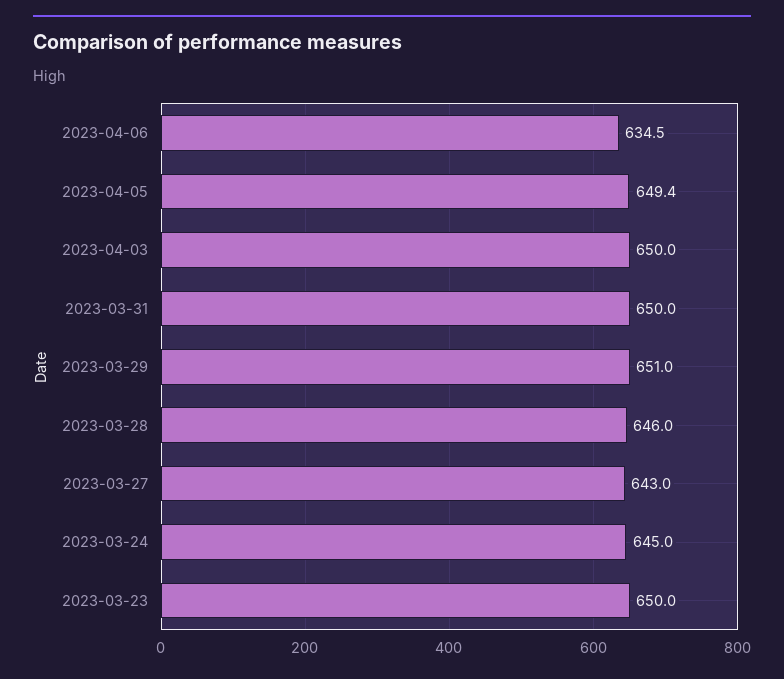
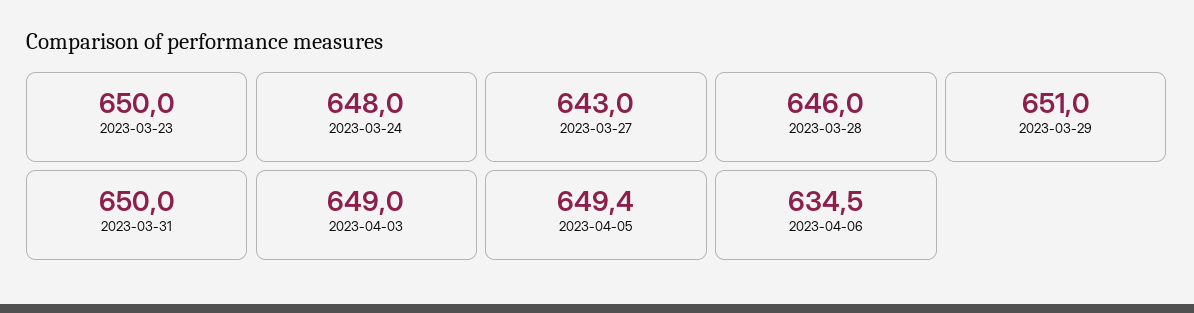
  {
    "2023-04-06": 634.5,
    "2023-04-05": 649.4,
-   "2023-04-03": 650,
+   "2023-04-03": 649,
    "2023-03-31": 650,
    "2023-03-29": 651,
    "2023-03-28": 646,
    "2023-03-27": 643,
-   "2023-03-24": 645,
+   "2023-03-24": 648,
    "2023-03-23": 650
  }

